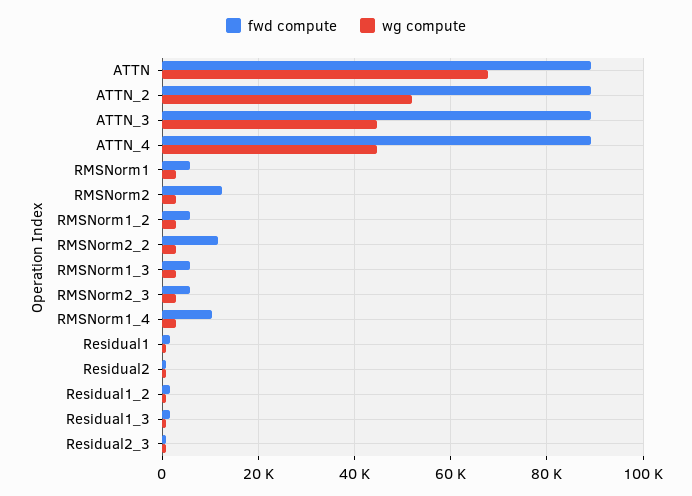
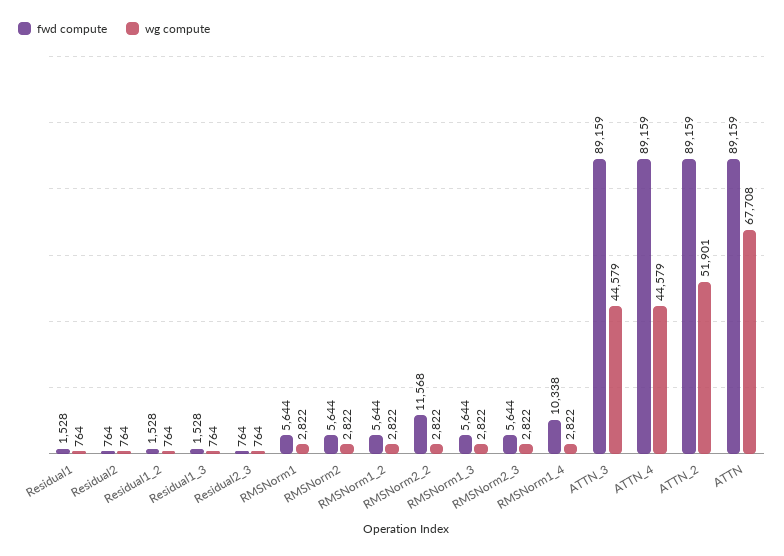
  {
    "fwd compute": {
      "ATTN": 89159,
      "ATTN_2": 89159,
      "ATTN_3": 89159,
      "ATTN_4": 89159,
      "RMSNorm1": 5644,
-     "RMSNorm2": 12000,
+     "RMSNorm2": 5644,
      "RMSNorm1_2": 5644,
      "RMSNorm2_2": 11568,
      "RMSNorm1_3": 5644,
      "RMSNorm2_3": 5644,
      "RMSNorm1_4": 10338,
      "Residual1": 1528,
      "Residual2": 764,
      "Residual1_2": 1528,
      "Residual1_3": 1528,
      "Residual2_3": 764
    },
    "wg compute": {
      "ATTN": 67708,
      "ATTN_2": 51901,
      "ATTN_3": 44579,
      "ATTN_4": 44579,
      "RMSNorm1": 2822,
      "RMSNorm2": 2822,
      "RMSNorm1_2": 2822,
      "RMSNorm2_2": 2822,
      "RMSNorm1_3": 2822,
      "RMSNorm2_3": 2822,
      "RMSNorm1_4": 2822,
      "Residual1": 764,
      "Residual2": 764,
      "Residual1_2": 764,
      "Residual1_3": 764,
      "Residual2_3": 764
    }
  }

